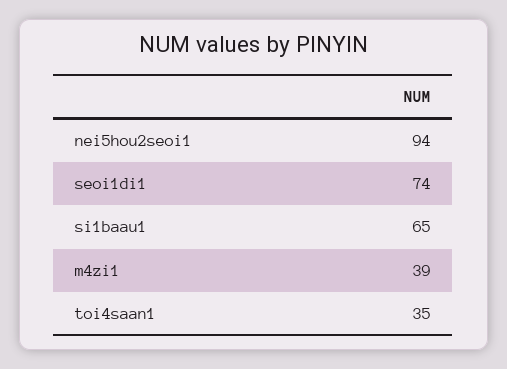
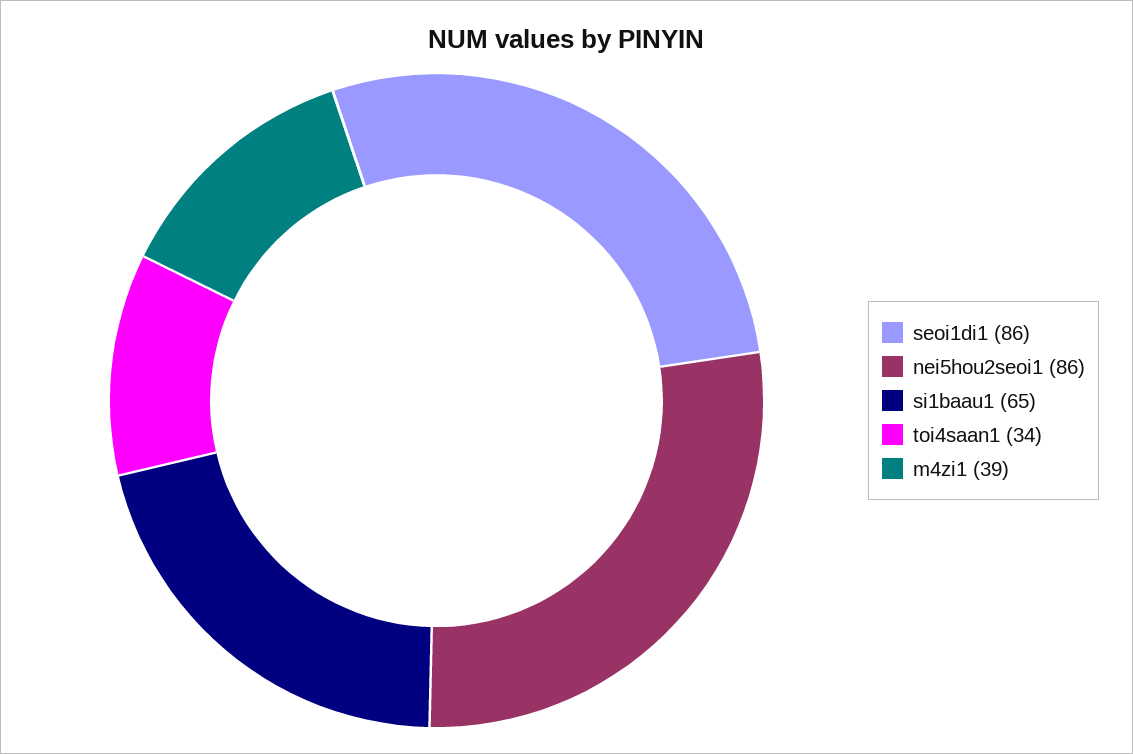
  {
-   "nei5hou2seoi1": 94,
+   "nei5hou2seoi1": 86,
-   "seoi1di1": 74,
+   "seoi1di1": 86,
    "si1baau1": 65,
    "m4zi1": 39,
-   "toi4saan1": 35
+   "toi4saan1": 34
  }

